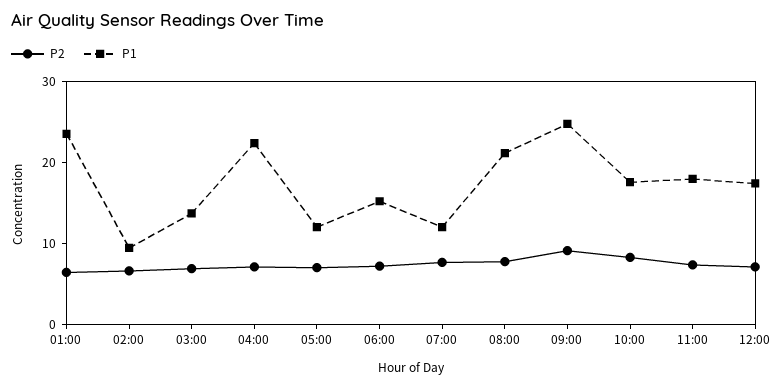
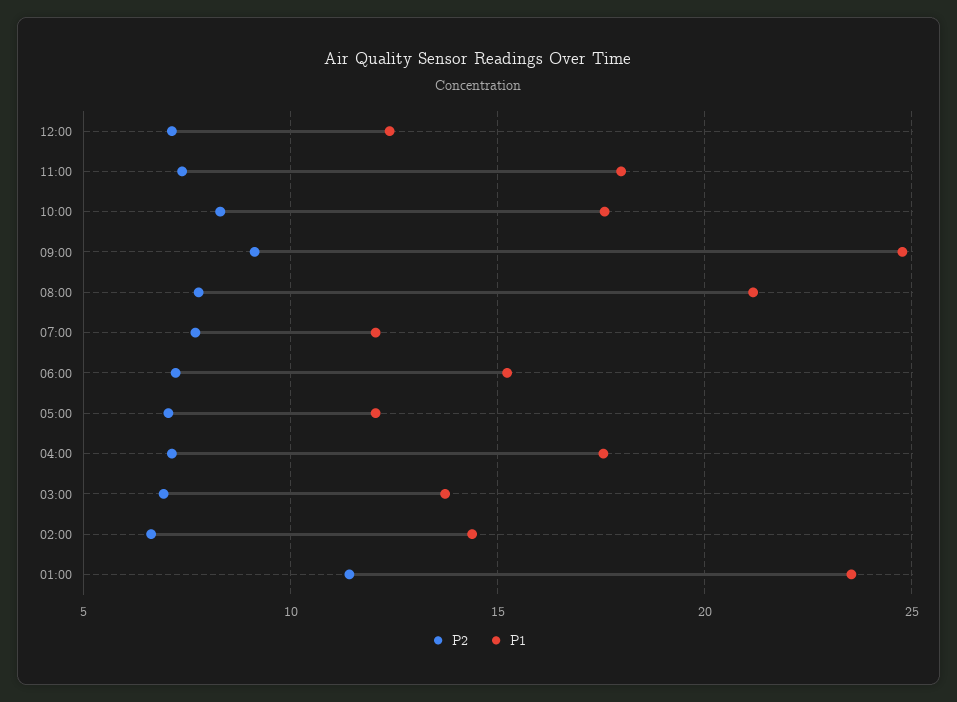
  {
    "P2": {
-     "01:00": 6,
+     "01:00": 11.5,
      "02:00": 6.5,
      "03:00": 7,
      "04:00": 7,
      "05:00": 7,
      "06:00": 7,
      "07:00": 7.5,
      "08:00": 8,
      "09:00": 9,
      "10:00": 8.5,
      "11:00": 7.5,
      "12:00": 7
    },
    "P1": {
      "01:00": 23.5,
-     "02:00": 10,
+     "02:00": 14.5,
      "03:00": 13.5,
-     "04:00": 22,
+     "04:00": 17.5,
      "05:00": 12,
      "06:00": 15,
      "07:00": 12,
      "08:00": 21,
      "09:00": 25,
      "10:00": 17.5,
      "11:00": 18,
-     "12:00": 18
+     "12:00": 12.5
    }
  }

